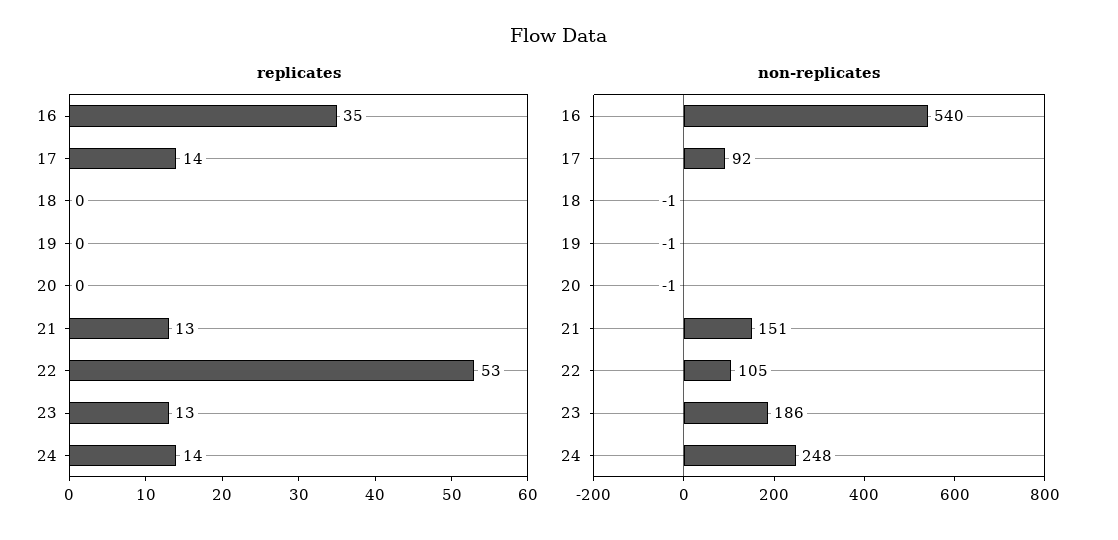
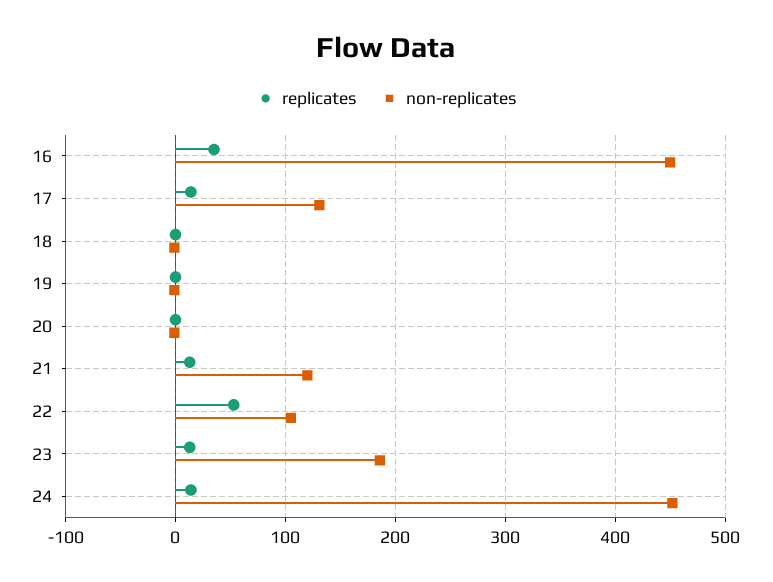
  {
    "replicates": {
      "16": 35,
      "17": 14,
      "18": 0,
      "19": 0,
      "20": 0,
      "21": 13,
      "22": 53,
      "23": 13,
      "24": 14
    },
    "non-replicates": {
-     "16": 540,
+     "16": 450,
-     "17": 92,
+     "17": 130,
      "18": -1,
      "19": -1,
      "20": -1,
-     "21": 151,
+     "21": 120,
      "22": 105,
      "23": 186,
-     "24": 248
+     "24": 450
    }
  }

